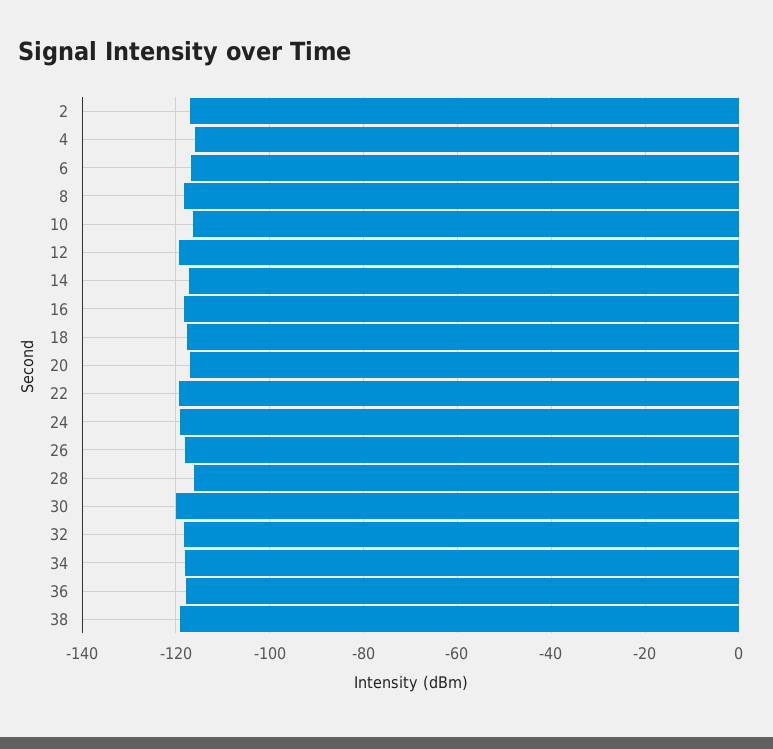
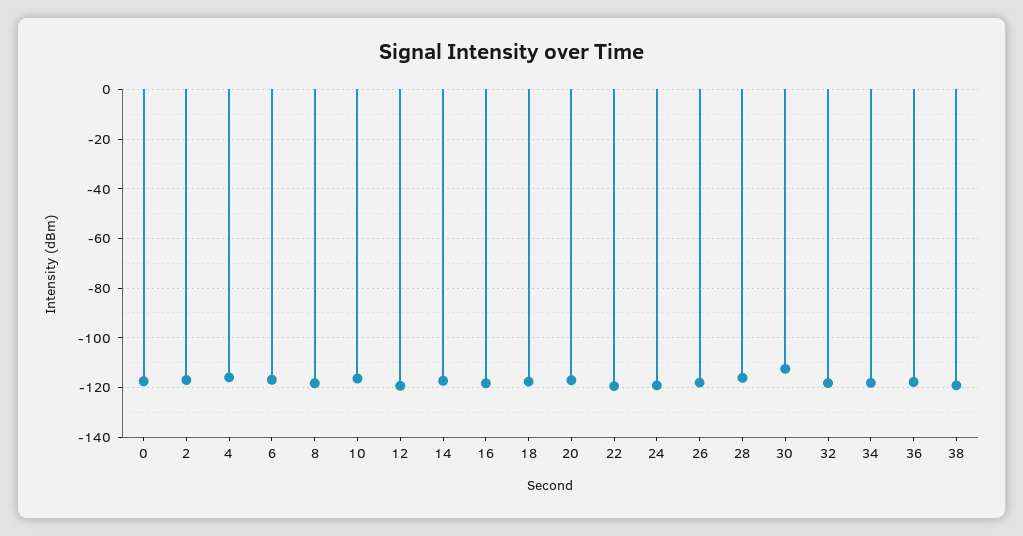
  {
    "2": -118,
    "4": -116,
    "6": -116,
    "8": -118,
    "10": -116,
    "12": -120,
    "14": -118,
    "16": -118,
    "18": -118,
    "20": -118,
    "22": -120,
    "24": -120,
    "26": -118,
    "28": -116,
-   "30": -120,
+   "30": -112.5,
    "32": -118,
    "34": -118,
    "36": -118,
-   "38": -120
+   "38": -120,
+   "0": -117.5
  }

